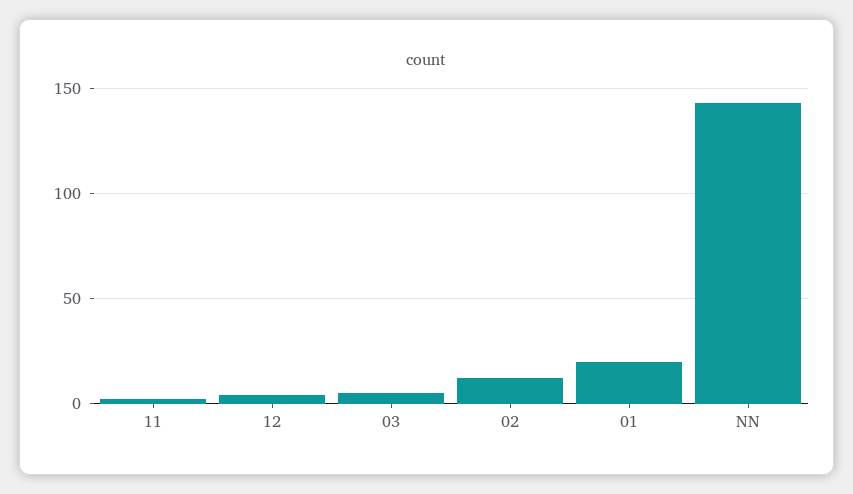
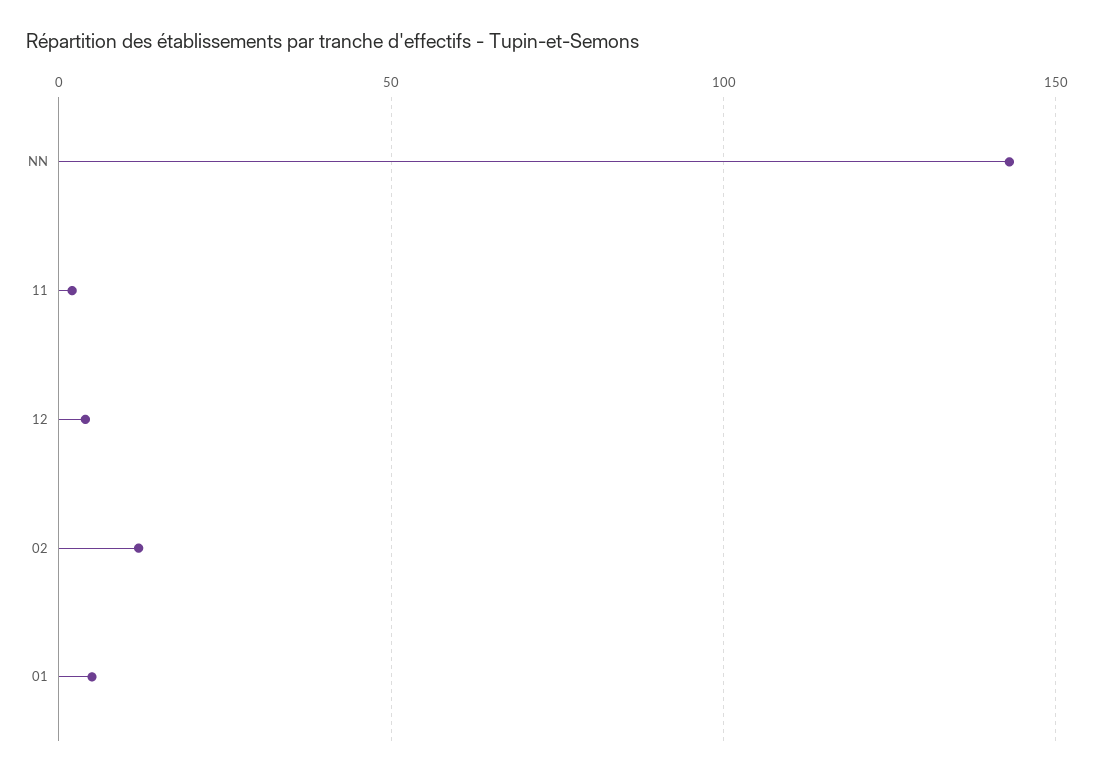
  {
    "11": 0,
    "12": 5,
-   "03": 5,
    "02": 10,
-   "01": 20,
+   "01": 5,
    "NN": 145
  }

